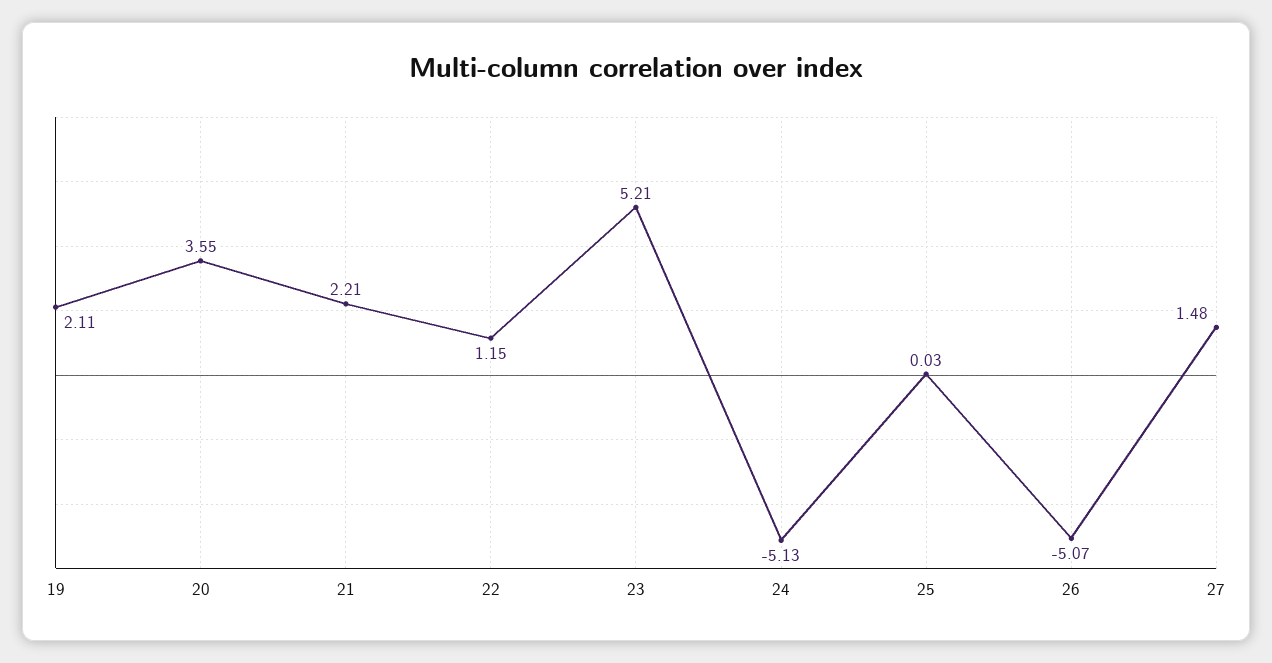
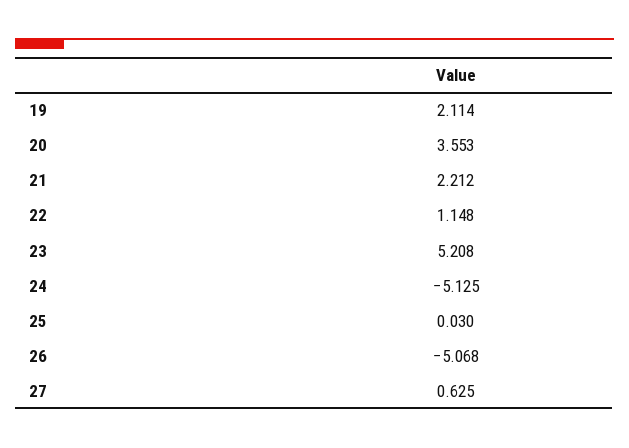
  {
    "19": 2.114,
    "20": 3.553,
    "21": 2.212,
    "22": 1.148,
    "23": 5.208,
    "24": -5.125,
    "25": 0.03,
    "26": -5.068,
-   "27": 1.48
+   "27": 0.625
  }

